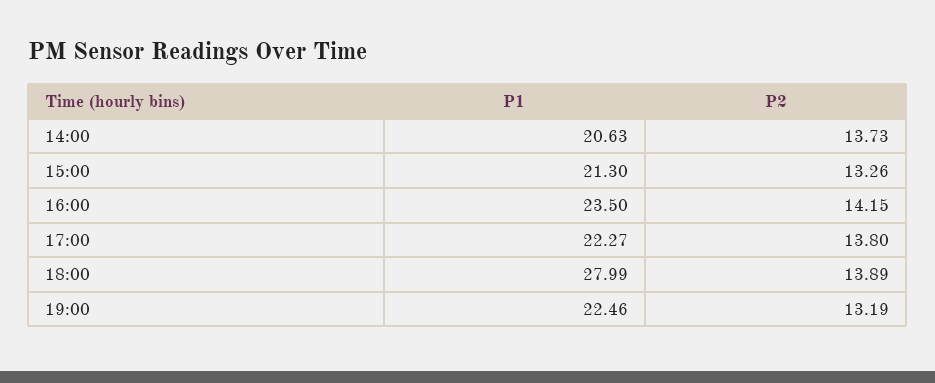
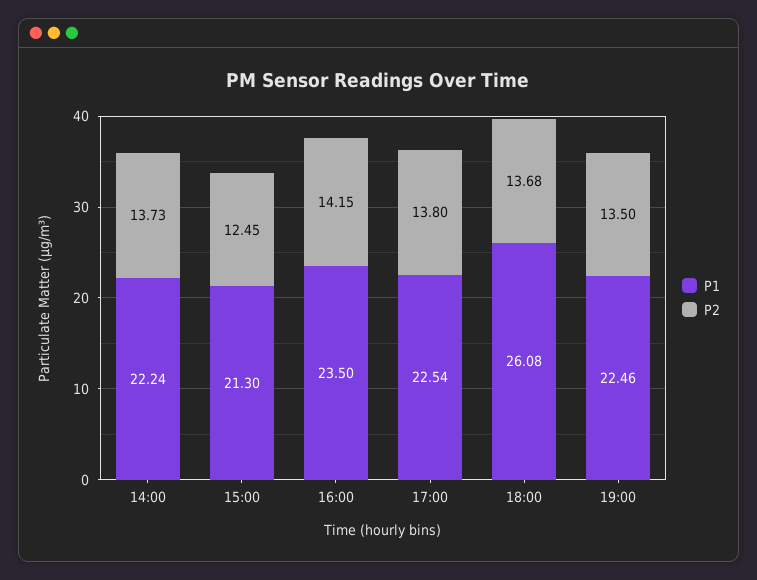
  {
    "P1": {
-     "14:00": 20.63,
+     "14:00": 22.24,
      "15:00": 21.3,
      "16:00": 23.5,
-     "17:00": 22.27,
+     "17:00": 22.54,
-     "18:00": 27.99,
+     "18:00": 26.08,
      "19:00": 22.46
    },
    "P2": {
      "14:00": 13.73,
-     "15:00": 13.26,
+     "15:00": 12.45,
      "16:00": 14.15,
      "17:00": 13.8,
-     "18:00": 13.89,
+     "18:00": 13.68,
-     "19:00": 13.19
+     "19:00": 13.5
    }
  }

